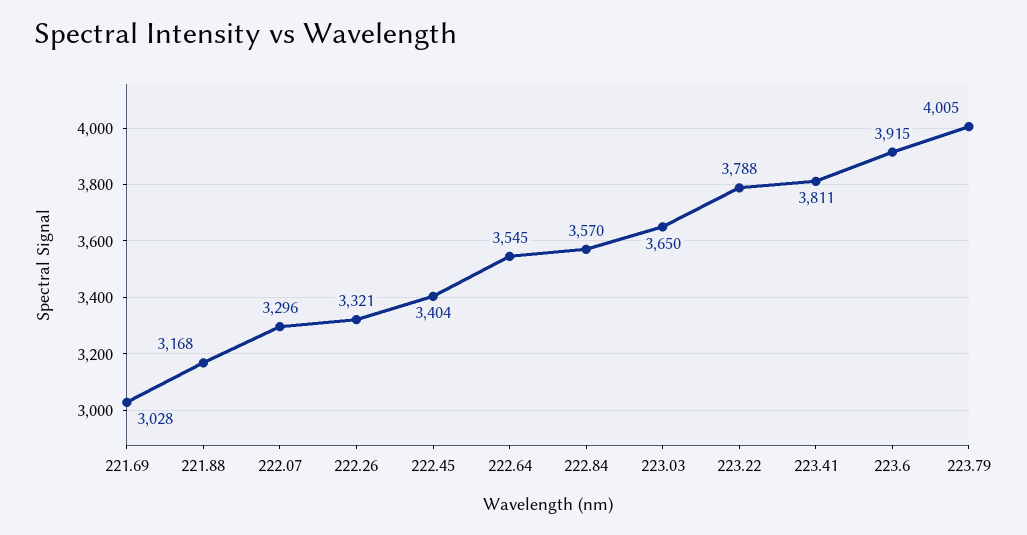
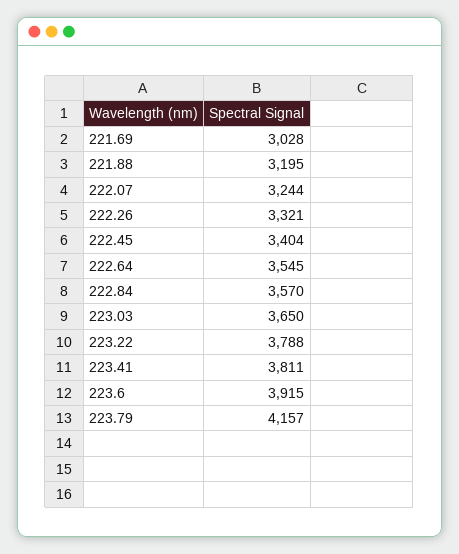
  {
    "221.69": 3028,
-   "221.88": 3168,
+   "221.88": 3195,
-   "222.07": 3296,
+   "222.07": 3244,
    "222.26": 3321,
    "222.45": 3404,
    "222.64": 3545,
    "222.84": 3570,
    "223.03": 3650,
    "223.22": 3788,
    "223.41": 3811,
    "223.6": 3915,
-   "223.79": 4005
+   "223.79": 4157
  }

